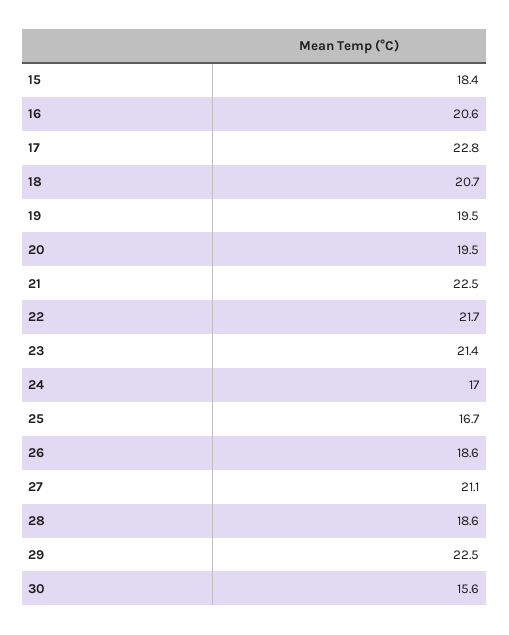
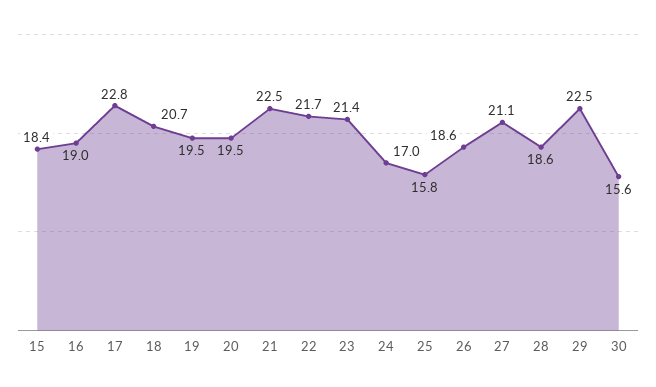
  {
    "15": 18.4,
-   "16": 20.6,
+   "16": 19,
    "17": 22.8,
    "18": 20.7,
    "19": 19.5,
    "20": 19.5,
    "21": 22.5,
    "22": 21.7,
    "23": 21.4,
    "24": 17,
-   "25": 16.7,
+   "25": 15.8,
    "26": 18.6,
    "27": 21.1,
    "28": 18.6,
    "29": 22.5,
    "30": 15.6
  }

